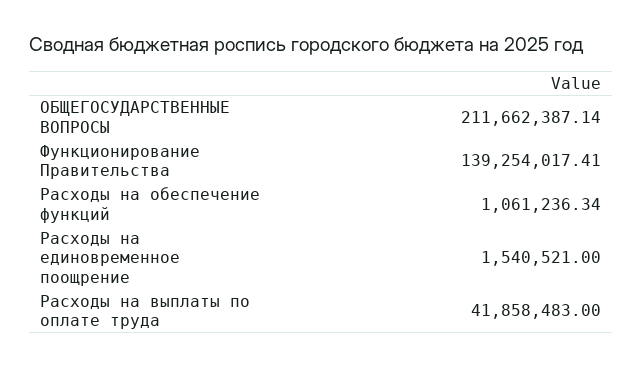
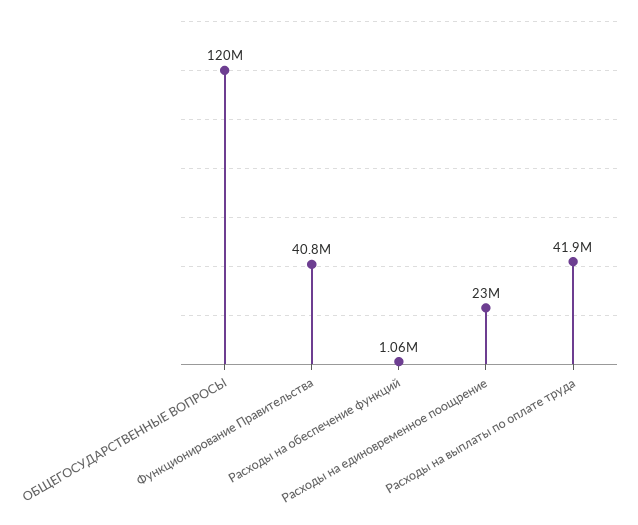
  {
-   "ОБЩЕГОСУДАРСТВЕННЫЕ ВОПРОСЫ": 211662387.14,
+   "ОБЩЕГОСУДАРСТВЕННЫЕ ВОПРОСЫ": 120000000,
-   "Функционирование Правительства": 139254017.41,
+   "Функционирование Правительства": 40800000,
    "Расходы на обеспечение функций": 1061236.34,
-   "Расходы на единовременное поощрение": 1540521,
+   "Расходы на единовременное поощрение": 23000000,
    "Расходы на выплаты по оплате труда": 41858483
  }

